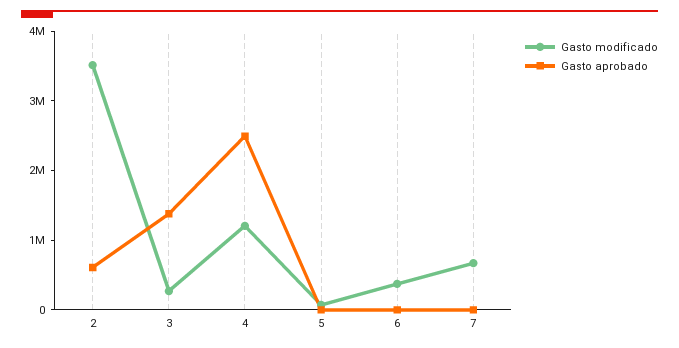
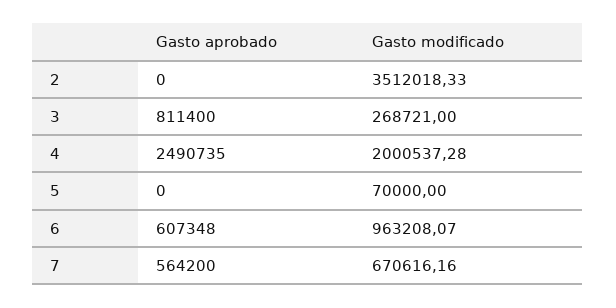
  {
    "Gasto modificado": {
      "2": 3512018.33,
      "3": 268721,
-     "4": 1200000,
+     "4": 2000537.28,
      "5": 70000,
-     "6": 400000,
+     "6": 963208.07,
      "7": 670616.16
    },
    "Gasto aprobado": {
-     "2": 600000,
+     "2": 0,
-     "3": 1400000,
+     "3": 811400,
      "4": 2490735,
      "5": 0,
-     "6": 0,
+     "6": 607348,
-     "7": 0
+     "7": 564200
    }
  }

